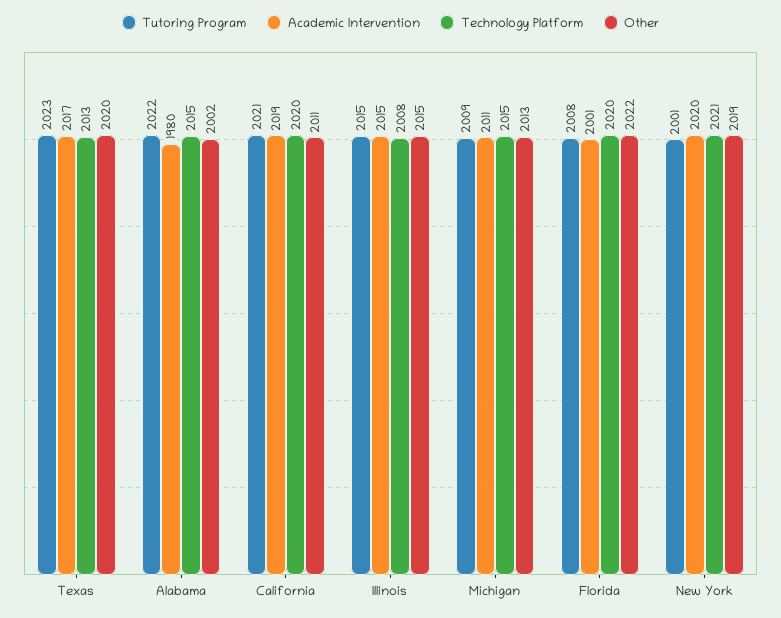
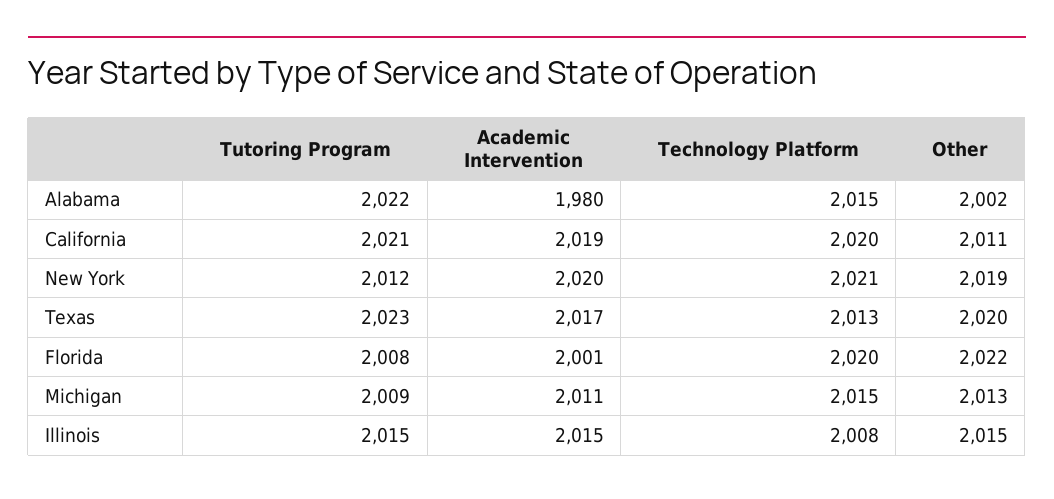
  {
    "Tutoring Program": {
      "Texas": 2023,
      "Alabama": 2022,
      "California": 2021,
      "Illinois": 2015,
      "Michigan": 2009,
      "Florida": 2008,
-     "New York": 2001
+     "New York": 2012
    },
    "Academic Intervention": {
      "Texas": 2017,
      "Alabama": 1980,
      "California": 2019,
      "Illinois": 2015,
      "Michigan": 2011,
      "Florida": 2001,
      "New York": 2020
    },
    "Technology Platform": {
      "Texas": 2013,
      "Alabama": 2015,
      "California": 2020,
      "Illinois": 2008,
      "Michigan": 2015,
      "Florida": 2020,
      "New York": 2021
    },
    "Other": {
      "Texas": 2020,
      "Alabama": 2002,
      "California": 2011,
      "Illinois": 2015,
      "Michigan": 2013,
      "Florida": 2022,
      "New York": 2019
    }
  }

